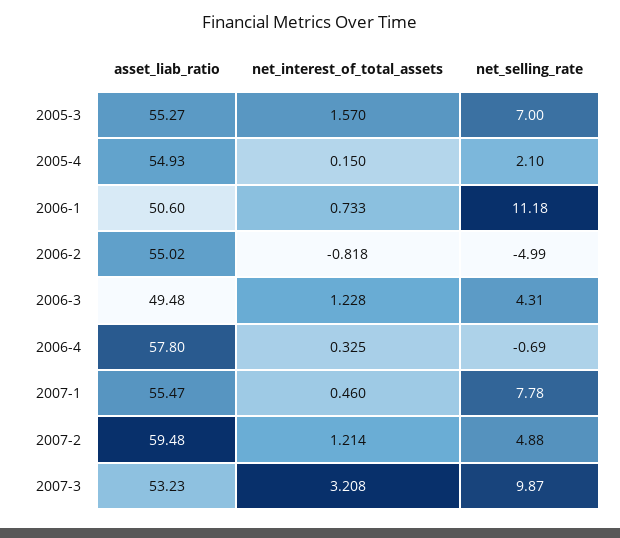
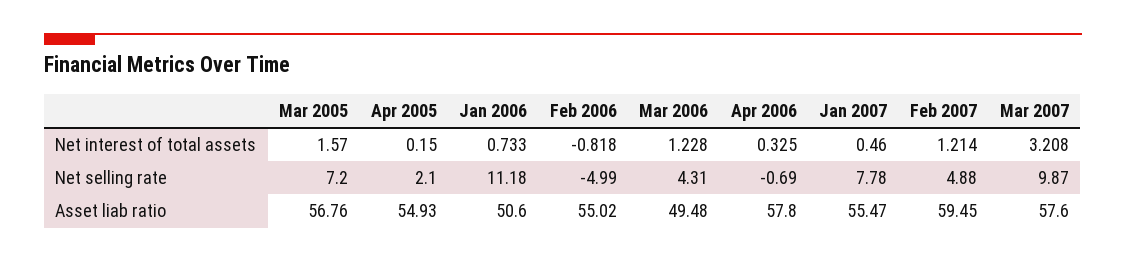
  {
    "asset_liab_ratio": {
-     "2005-3": 55.27,
+     "2005-3": 56.76,
      "2005-4": 54.93,
      "2006-1": 50.6,
      "2006-2": 55.02,
      "2006-3": 49.48,
      "2006-4": 57.8,
      "2007-1": 55.47,
-     "2007-2": 59.48,
+     "2007-2": 59.45,
-     "2007-3": 53.23
+     "2007-3": 57.6
    },
    "net_interest_of_total_assets": {
      "2005-3": 1.57,
      "2005-4": 0.15,
      "2006-1": 0.733,
      "2006-2": -0.818,
      "2006-3": 1.228,
      "2006-4": 0.325,
      "2007-1": 0.46,
      "2007-2": 1.214,
      "2007-3": 3.208
    },
    "net_selling_rate": {
-     "2005-3": 7,
+     "2005-3": 7.2,
      "2005-4": 2.1,
      "2006-1": 11.18,
      "2006-2": -4.99,
      "2006-3": 4.31,
      "2006-4": -0.69,
      "2007-1": 7.78,
      "2007-2": 4.88,
      "2007-3": 9.87
    }
  }

